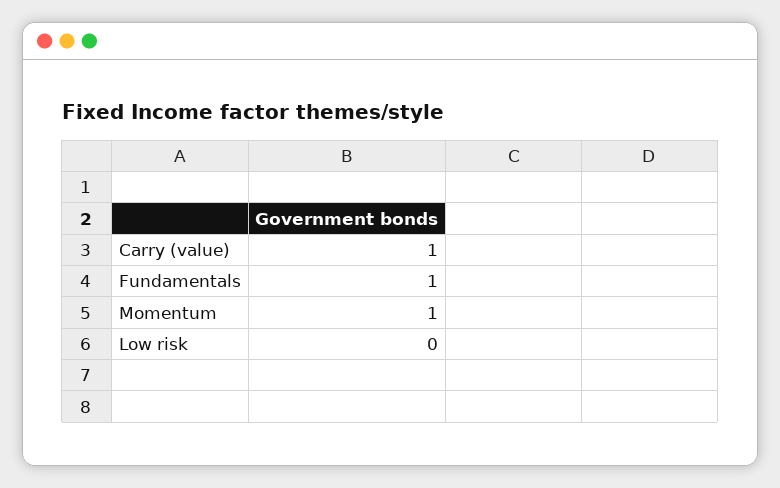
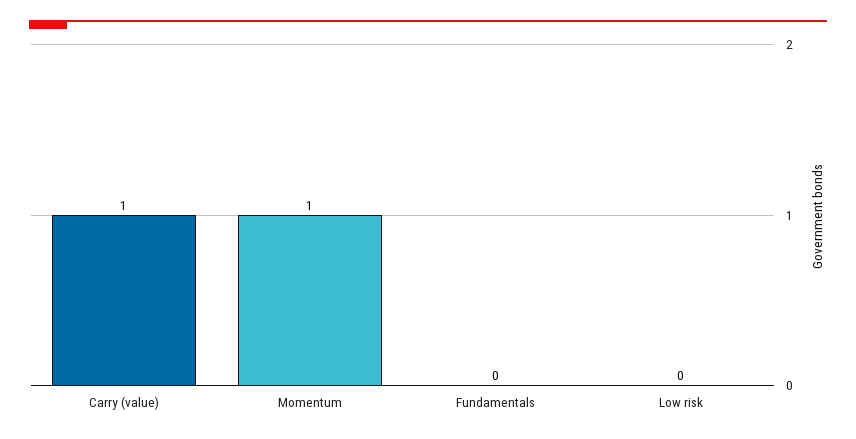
  {
    "Carry (value)": 1,
-   "Fundamentals": 1,
+   "Fundamentals": 0,
    "Momentum": 1,
    "Low risk": 0
  }

